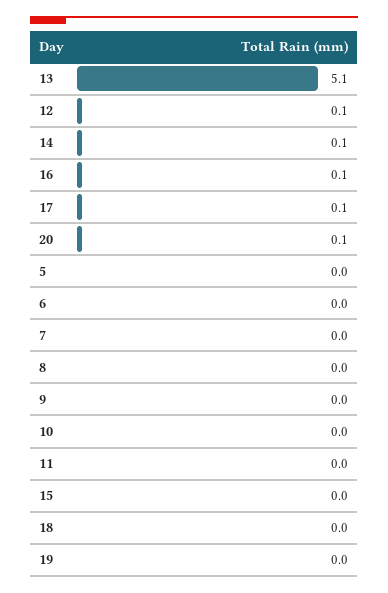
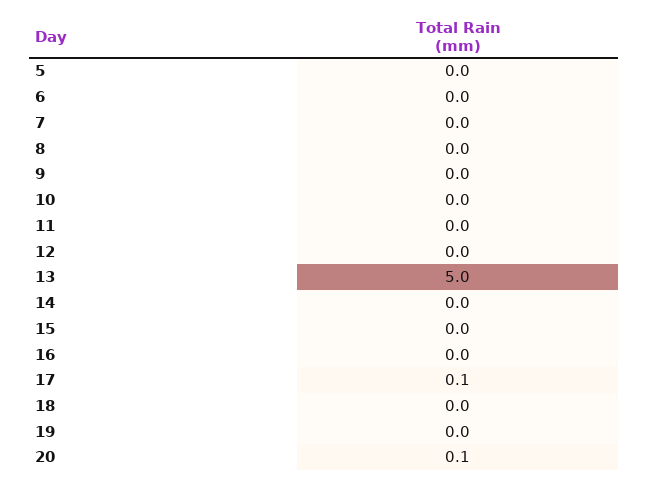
  {
-   "13": 5.1,
+   "13": 5,
-   "12": 0.1,
+   "12": 0,
-   "14": 0.1,
+   "14": 0,
-   "16": 0.1,
+   "16": 0,
    "17": 0.1,
    "20": 0.1,
    "5": 0,
    "6": 0,
    "7": 0,
    "8": 0,
    "9": 0,
    "10": 0,
    "11": 0,
    "15": 0,
    "18": 0,
    "19": 0
  }

